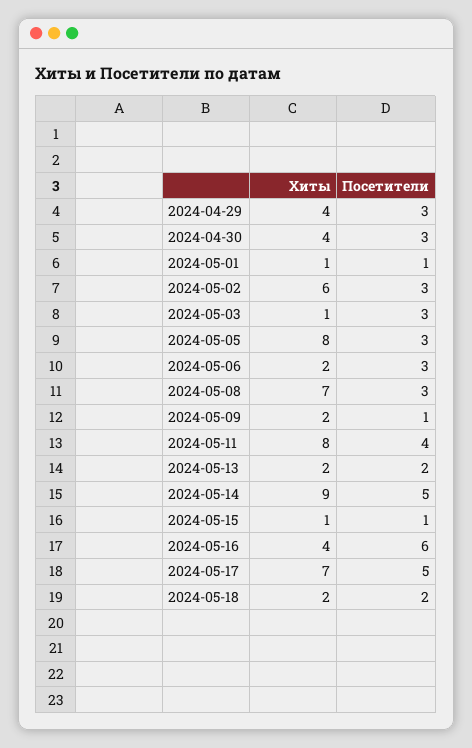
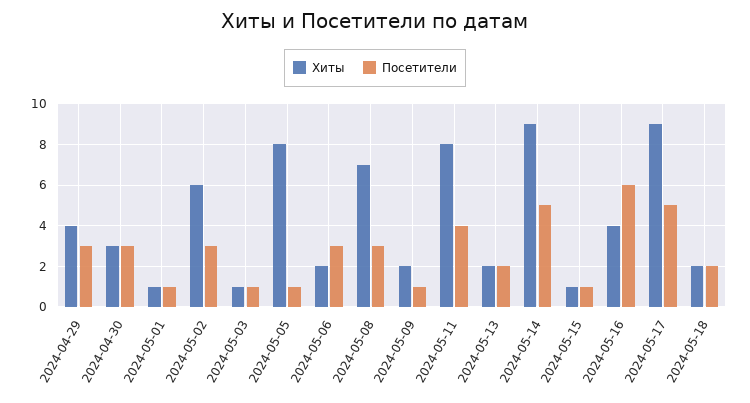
  {
    "Хиты": {
      "2024-04-29": 4,
-     "2024-04-30": 4,
+     "2024-04-30": 3,
      "2024-05-01": 1,
      "2024-05-02": 6,
      "2024-05-03": 1,
      "2024-05-05": 8,
      "2024-05-06": 2,
      "2024-05-08": 7,
      "2024-05-09": 2,
      "2024-05-11": 8,
      "2024-05-13": 2,
      "2024-05-14": 9,
      "2024-05-15": 1,
      "2024-05-16": 4,
-     "2024-05-17": 7,
+     "2024-05-17": 9,
      "2024-05-18": 2
    },
    "Посетители": {
      "2024-04-29": 3,
      "2024-04-30": 3,
      "2024-05-01": 1,
      "2024-05-02": 3,
-     "2024-05-03": 3,
+     "2024-05-03": 1,
-     "2024-05-05": 3,
+     "2024-05-05": 1,
      "2024-05-06": 3,
      "2024-05-08": 3,
      "2024-05-09": 1,
      "2024-05-11": 4,
      "2024-05-13": 2,
      "2024-05-14": 5,
      "2024-05-15": 1,
      "2024-05-16": 6,
      "2024-05-17": 5,
      "2024-05-18": 2
    }
  }

